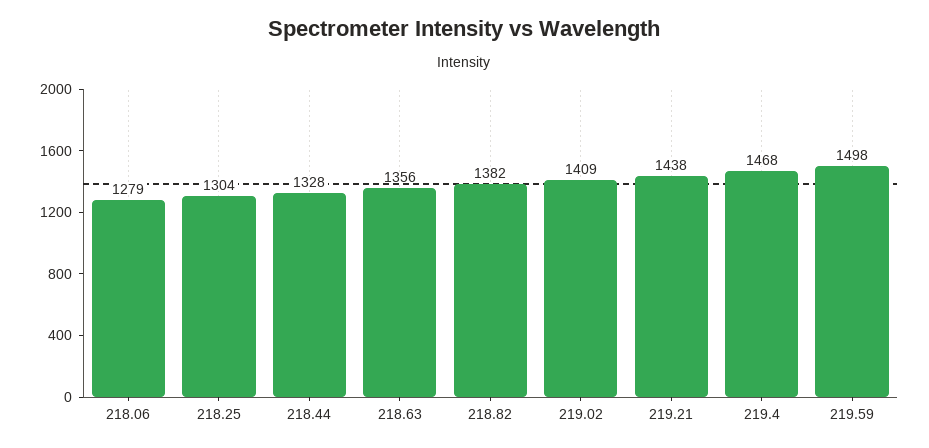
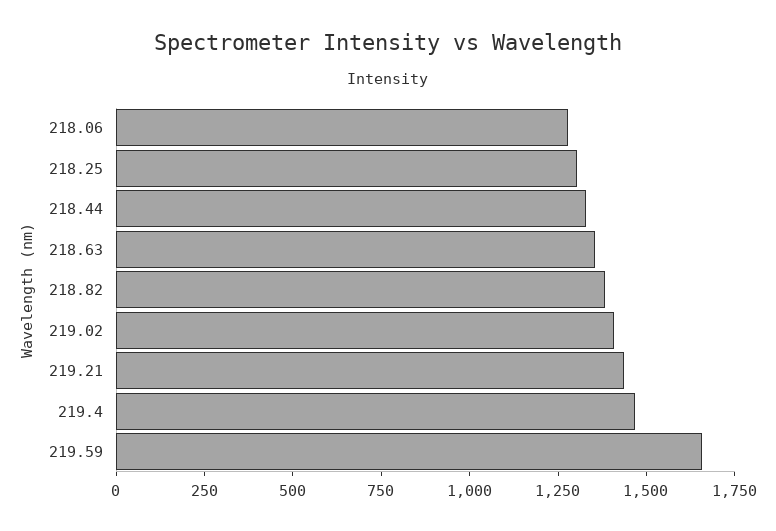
  {
    "218.06": 1279,
    "218.25": 1304,
    "218.44": 1328,
    "218.63": 1356,
    "218.82": 1382,
    "219.02": 1409,
    "219.21": 1438,
    "219.4": 1468,
-   "219.59": 1498
+   "219.59": 1650
  }

